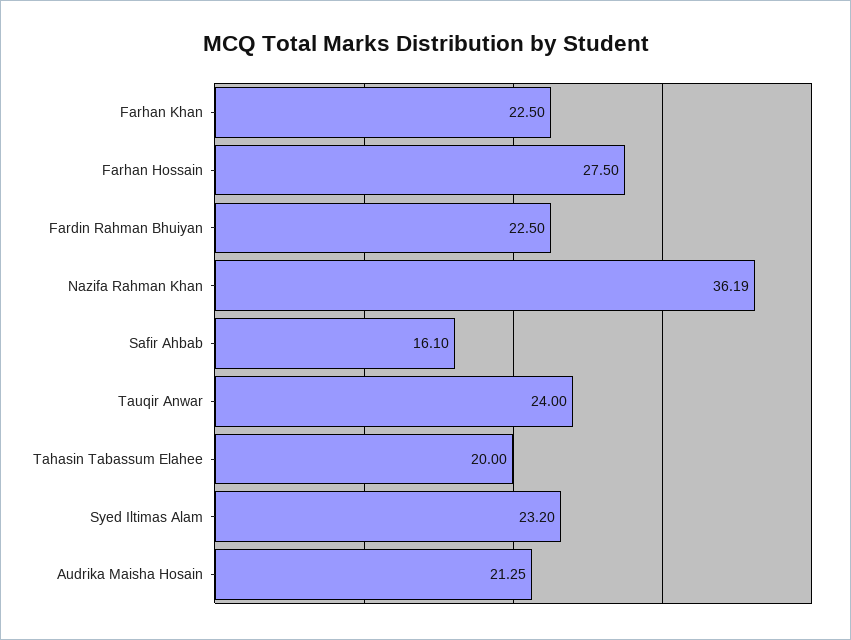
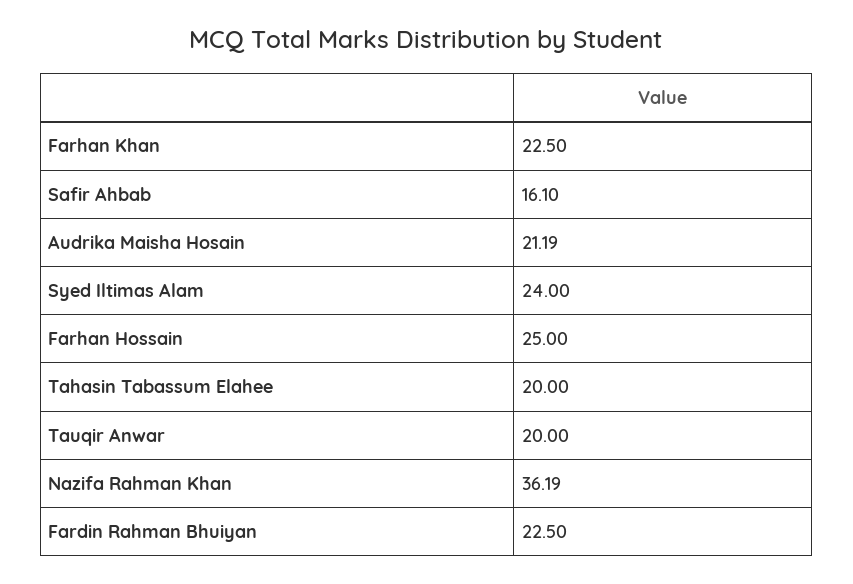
  {
    "Farhan Khan": 22.5,
-   "Farhan Hossain": 27.5,
+   "Farhan Hossain": 25,
    "Fardin Rahman Bhuiyan": 22.5,
    "Nazifa Rahman Khan": 36.19,
    "Safir Ahbab": 16.1,
-   "Tauqir Anwar": 24,
+   "Tauqir Anwar": 20,
    "Tahasin Tabassum Elahee": 20,
-   "Syed Iltimas Alam": 23.2,
+   "Syed Iltimas Alam": 24,
-   "Audrika Maisha Hosain": 21.25
+   "Audrika Maisha Hosain": 21.19
  }

